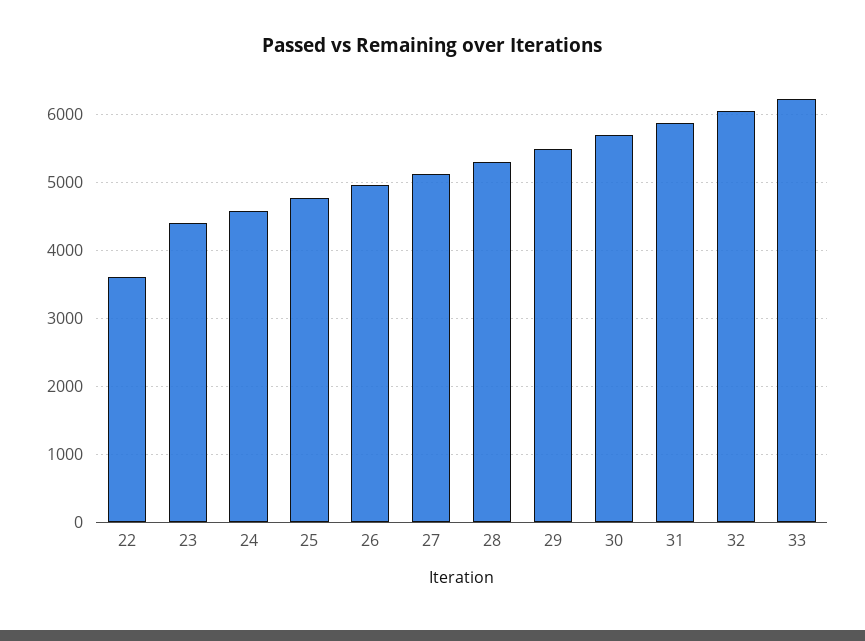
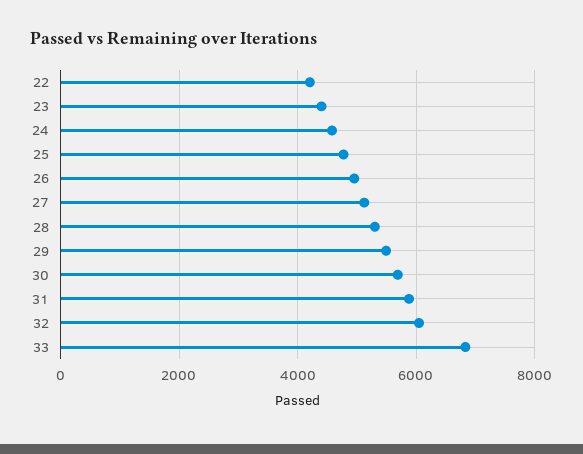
  {
-   "22": 3600,
+   "22": 4200,
    "23": 4400,
    "24": 4600,
    "25": 4800,
    "26": 5000,
    "27": 5100,
    "28": 5300,
    "29": 5500,
    "30": 5700,
    "31": 5900,
    "32": 6000,
-   "33": 6200
+   "33": 6800
  }

